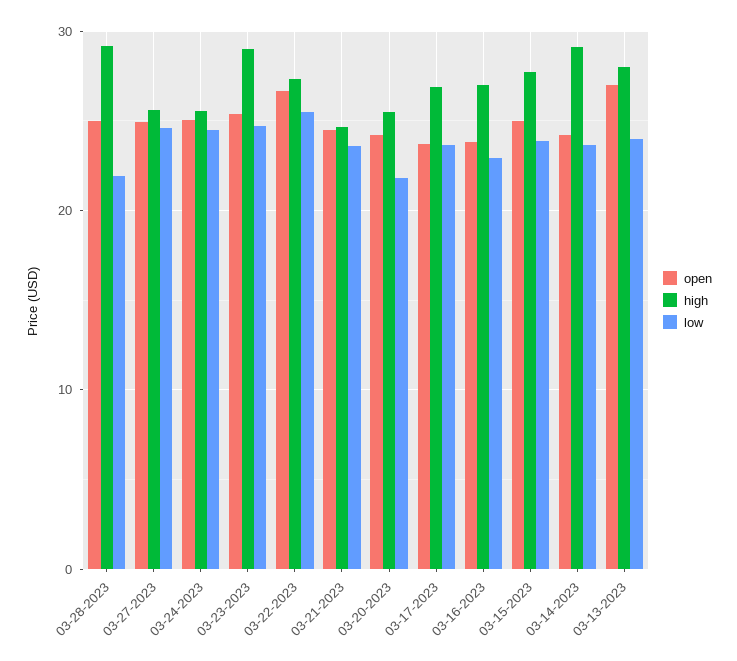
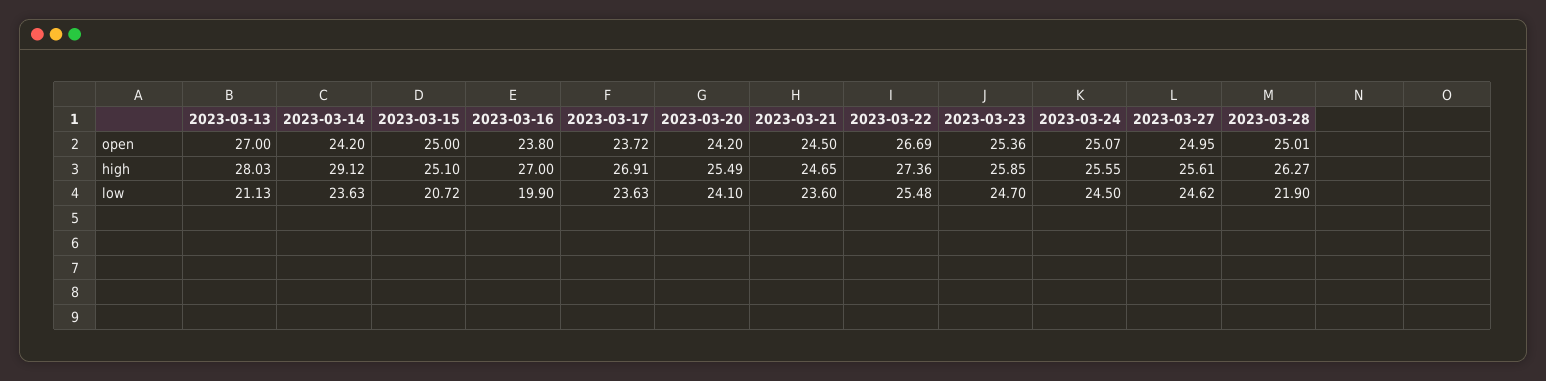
  {
    "open": {
      "03-28-2023": 25.01,
      "03-27-2023": 24.95,
      "03-24-2023": 25.07,
      "03-23-2023": 25.36,
      "03-22-2023": 26.69,
      "03-21-2023": 24.5,
      "03-20-2023": 24.2,
      "03-17-2023": 23.72,
      "03-16-2023": 23.8,
      "03-15-2023": 25,
      "03-14-2023": 24.2,
      "03-13-2023": 27
    },
    "high": {
-     "03-28-2023": 29,
+     "03-28-2023": 26.27,
      "03-27-2023": 25.61,
      "03-24-2023": 25.55,
-     "03-23-2023": 29,
+     "03-23-2023": 25.85,
      "03-22-2023": 27.36,
      "03-21-2023": 24.65,
      "03-20-2023": 25.49,
      "03-17-2023": 26.91,
      "03-16-2023": 27,
-     "03-15-2023": 28,
+     "03-15-2023": 25.1,
      "03-14-2023": 29.12,
      "03-13-2023": 28.03
    },
    "low": {
      "03-28-2023": 21.9,
      "03-27-2023": 24.62,
      "03-24-2023": 24.5,
      "03-23-2023": 24.7,
      "03-22-2023": 25.48,
      "03-21-2023": 23.6,
-     "03-20-2023": 22,
+     "03-20-2023": 24.1,
      "03-17-2023": 23.63,
-     "03-16-2023": 23,
+     "03-16-2023": 19.9,
-     "03-15-2023": 24,
+     "03-15-2023": 20.72,
      "03-14-2023": 23.63,
-     "03-13-2023": 24
+     "03-13-2023": 21.13
    }
  }

